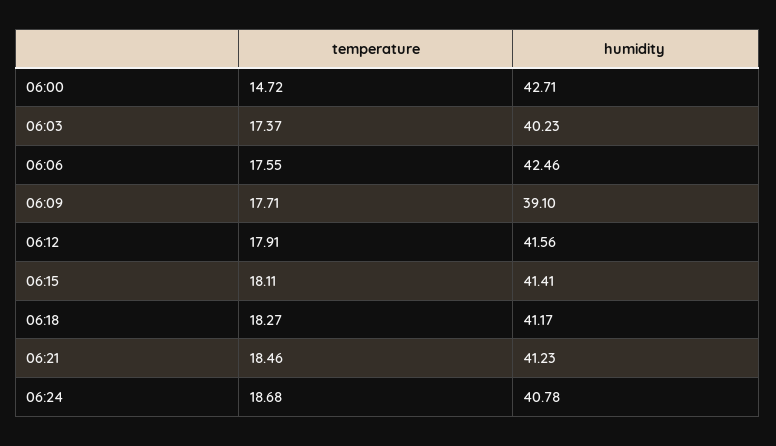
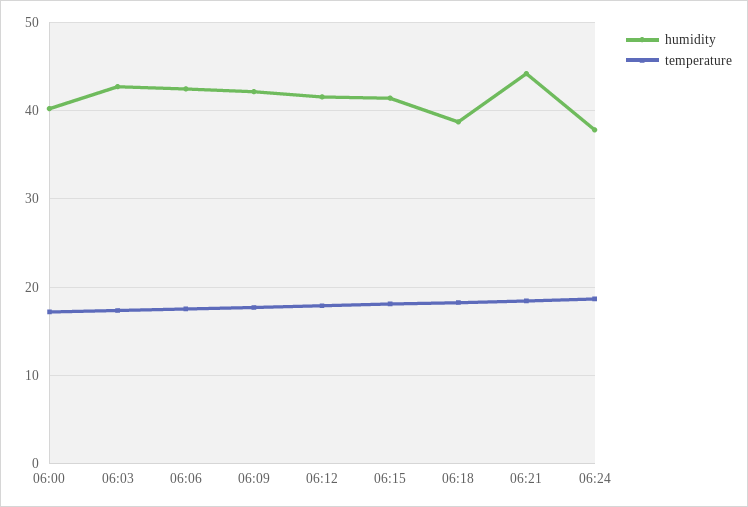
  {
    "temperature": {
-     "06:00": 14.72,
+     "06:00": 17,
      "06:03": 17.37,
      "06:06": 17.55,
      "06:09": 17.71,
      "06:12": 17.91,
      "06:15": 18.11,
      "06:18": 18.27,
      "06:21": 18.46,
      "06:24": 18.68
    },
    "humidity": {
-     "06:00": 42.71,
+     "06:00": 40,
-     "06:03": 40.23,
+     "06:03": 43,
      "06:06": 42.46,
-     "06:09": 39.1,
+     "06:09": 42,
      "06:12": 41.56,
      "06:15": 41.41,
-     "06:18": 41.17,
+     "06:18": 39,
-     "06:21": 41.23,
+     "06:21": 44,
-     "06:24": 40.78
+     "06:24": 38
    }
  }

